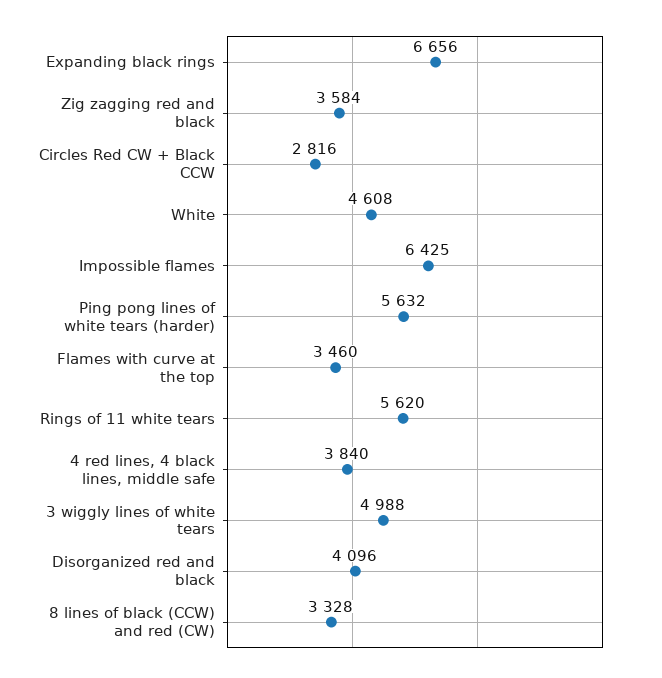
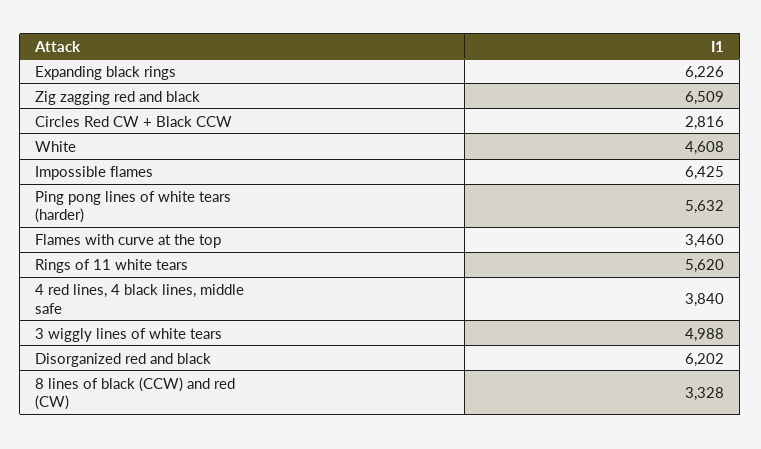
  {
-   "Expanding black rings": 6656,
+   "Expanding black rings": 6226,
-   "Zig zagging red and black": 3584,
+   "Zig zagging red and black": 6509,
    "Circles Red CW + Black CCW": 2816,
    "White": 4608,
    "Impossible flames": 6425,
    "Ping pong lines of white tears (harder)": 5632,
    "Flames with curve at the top": 3460,
    "Rings of 11 white tears": 5620,
    "4 red lines, 4 black lines, middle safe": 3840,
    "3 wiggly lines of white tears": 4988,
-   "Disorganized red and black": 4096,
+   "Disorganized red and black": 6202,
    "8 lines of black (CCW) and red (CW)": 3328
  }

